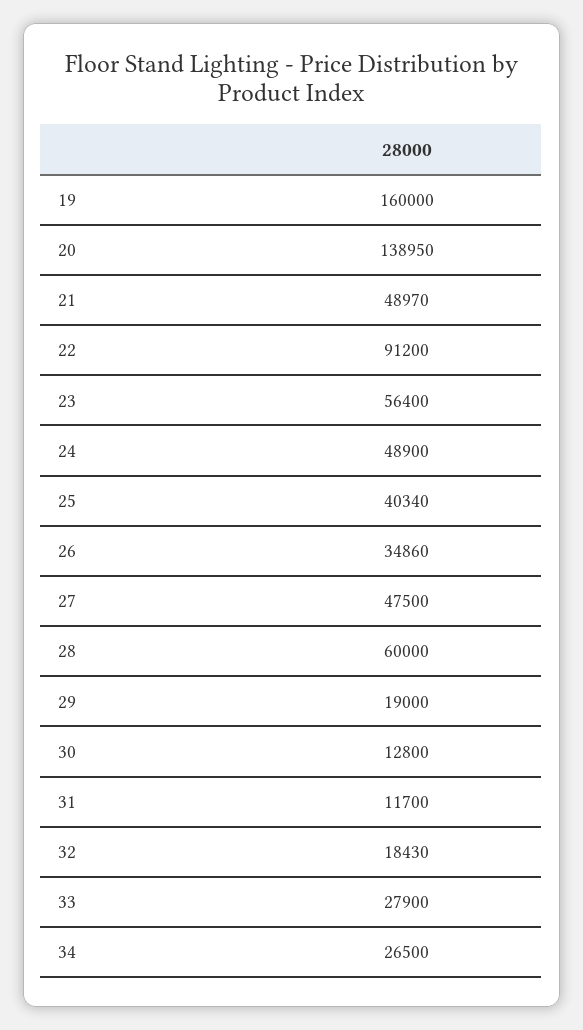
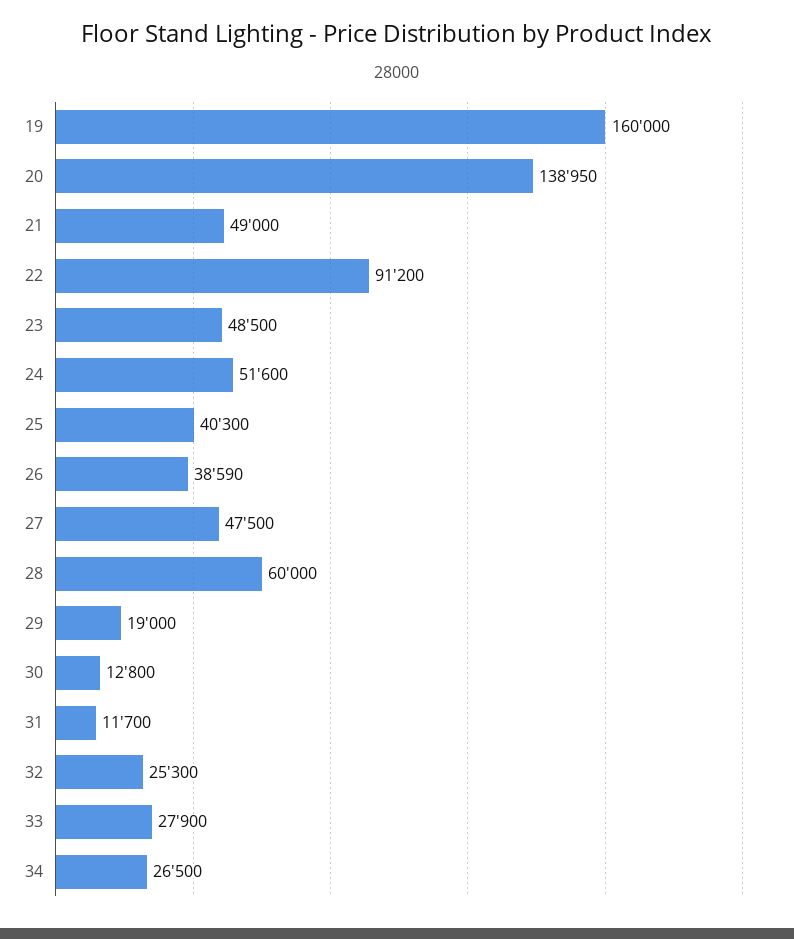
  {
    "19": 160000,
    "20": 138950,
-   "21": 48970,
+   "21": 49000,
    "22": 91200,
-   "23": 56400,
+   "23": 48500,
-   "24": 48900,
+   "24": 51600,
-   "25": 40340,
+   "25": 40300,
-   "26": 34860,
+   "26": 38590,
    "27": 47500,
    "28": 60000,
    "29": 19000,
    "30": 12800,
    "31": 11700,
-   "32": 18430,
+   "32": 25300,
    "33": 27900,
    "34": 26500
  }

